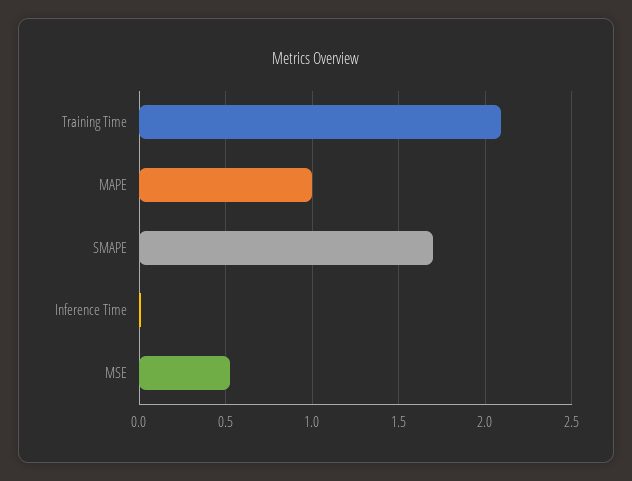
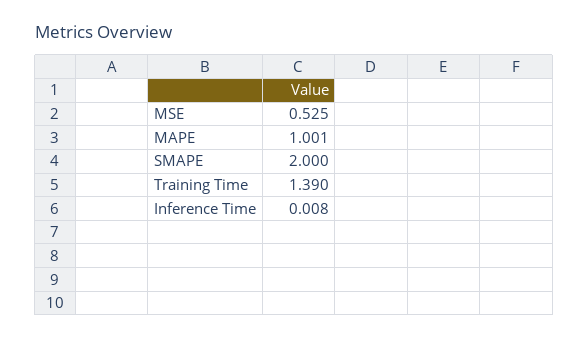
  {
-   "Training Time": 2.1,
+   "Training Time": 1.39,
    "MAPE": 1.001,
-   "SMAPE": 1.7,
+   "SMAPE": 2,
    "Inference Time": 0.008,
    "MSE": 0.525
  }

